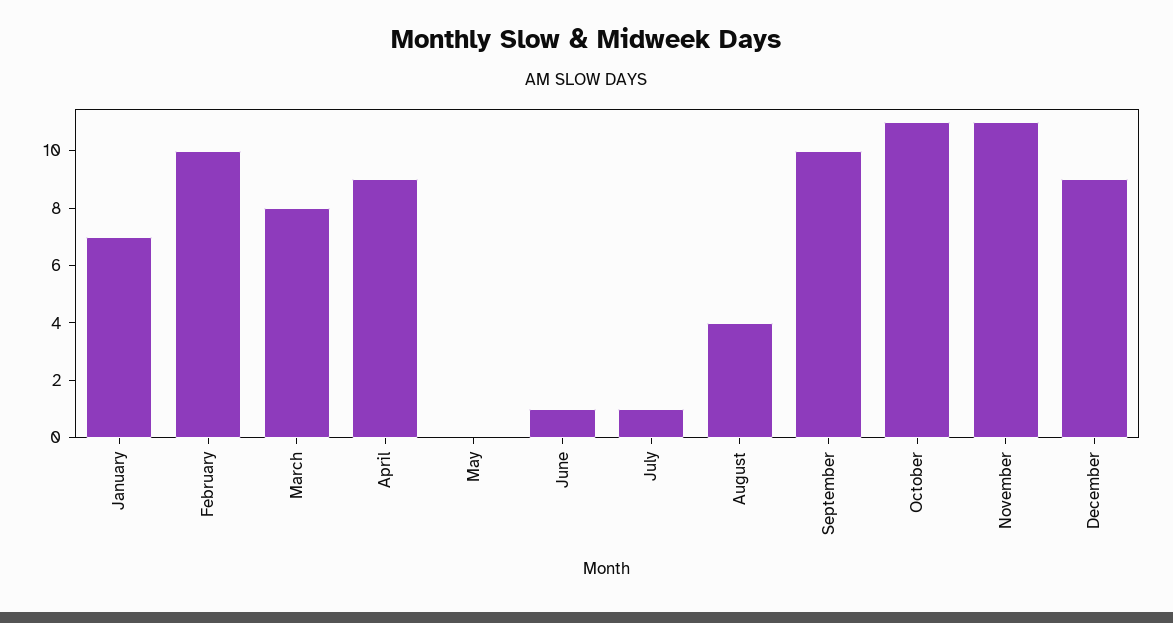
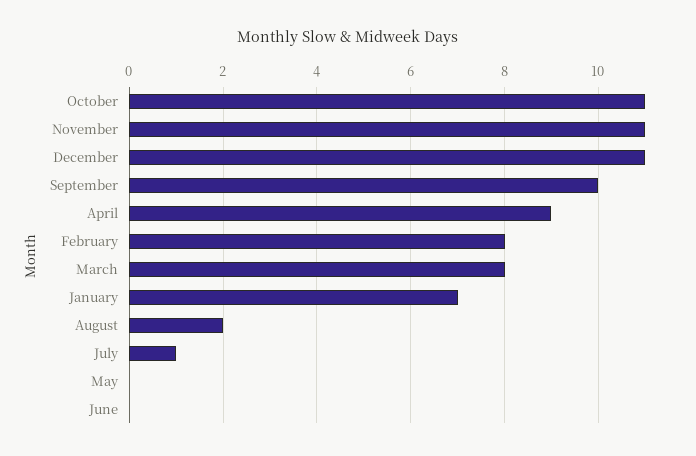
  {
    "January": 7,
-   "February": 10,
+   "February": 8,
    "March": 8,
    "April": 9,
    "May": 0,
-   "June": 1,
+   "June": 0,
    "July": 1,
-   "August": 4,
+   "August": 2,
    "September": 10,
    "October": 11,
    "November": 11,
-   "December": 9
+   "December": 11
  }

